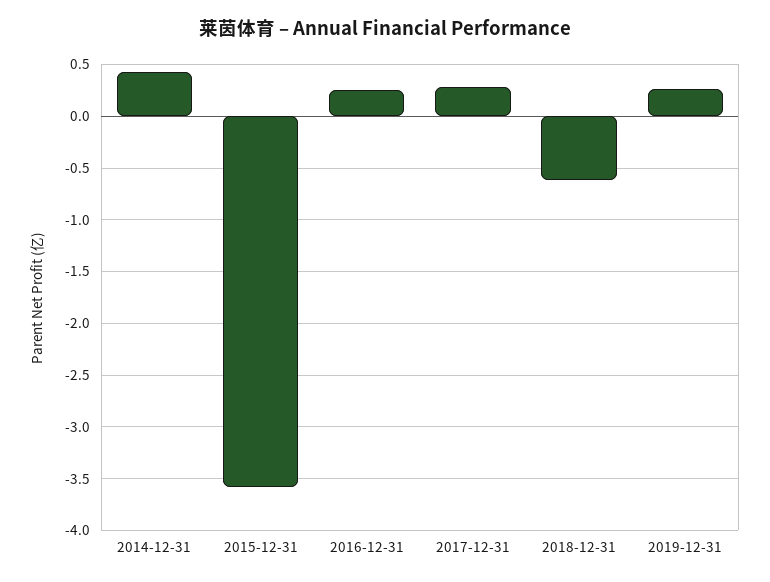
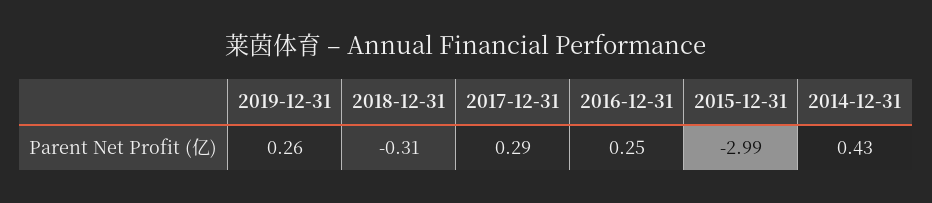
  {
    "2014-12-31": 0.43,
-   "2015-12-31": -3.6,
+   "2015-12-31": -2.99,
    "2016-12-31": 0.25,
    "2017-12-31": 0.29,
-   "2018-12-31": -0.6,
+   "2018-12-31": -0.31,
    "2019-12-31": 0.26
  }

